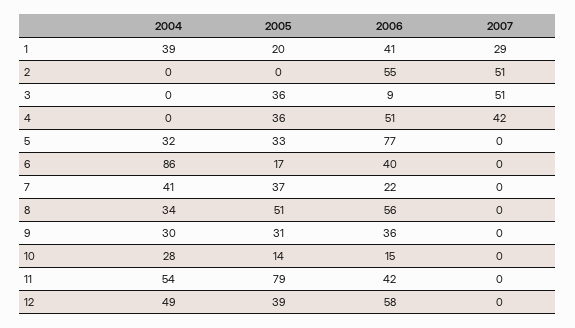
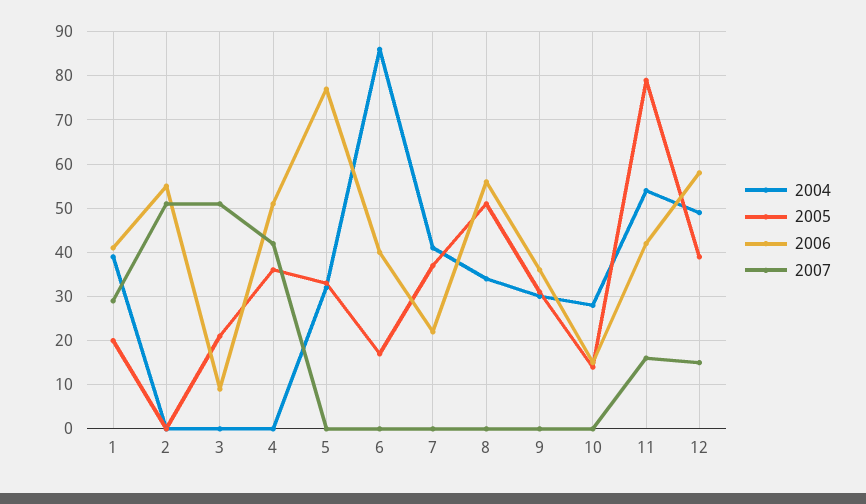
  {
    "2004": {
      "1": 39,
      "2": 0,
      "3": 0,
      "4": 0,
      "5": 32,
      "6": 86,
      "7": 41,
      "8": 34,
      "9": 30,
      "10": 28,
      "11": 54,
      "12": 49
    },
    "2005": {
      "1": 20,
      "2": 0,
-     "3": 36,
+     "3": 20,
      "4": 36,
      "5": 33,
      "6": 17,
      "7": 37,
      "8": 51,
      "9": 31,
      "10": 14,
      "11": 79,
      "12": 39
    },
    "2006": {
      "1": 41,
      "2": 55,
      "3": 9,
      "4": 51,
      "5": 77,
      "6": 40,
      "7": 22,
      "8": 56,
      "9": 36,
      "10": 15,
      "11": 42,
      "12": 58
    },
    "2007": {
      "1": 29,
      "2": 51,
      "3": 51,
      "4": 42,
      "5": 0,
      "6": 0,
      "7": 0,
      "8": 0,
      "9": 0,
      "10": 0,
-     "11": 0,
+     "11": 15,
-     "12": 0
+     "12": 15
    }
  }

